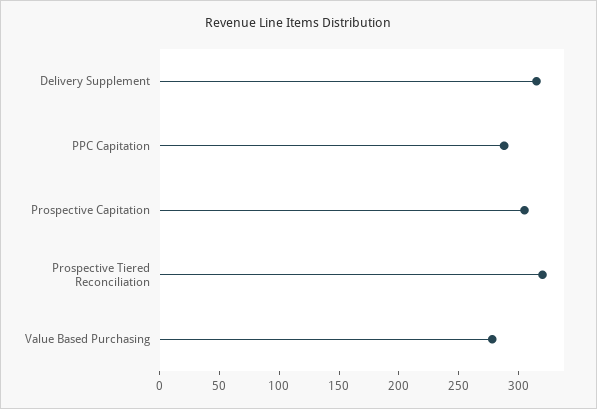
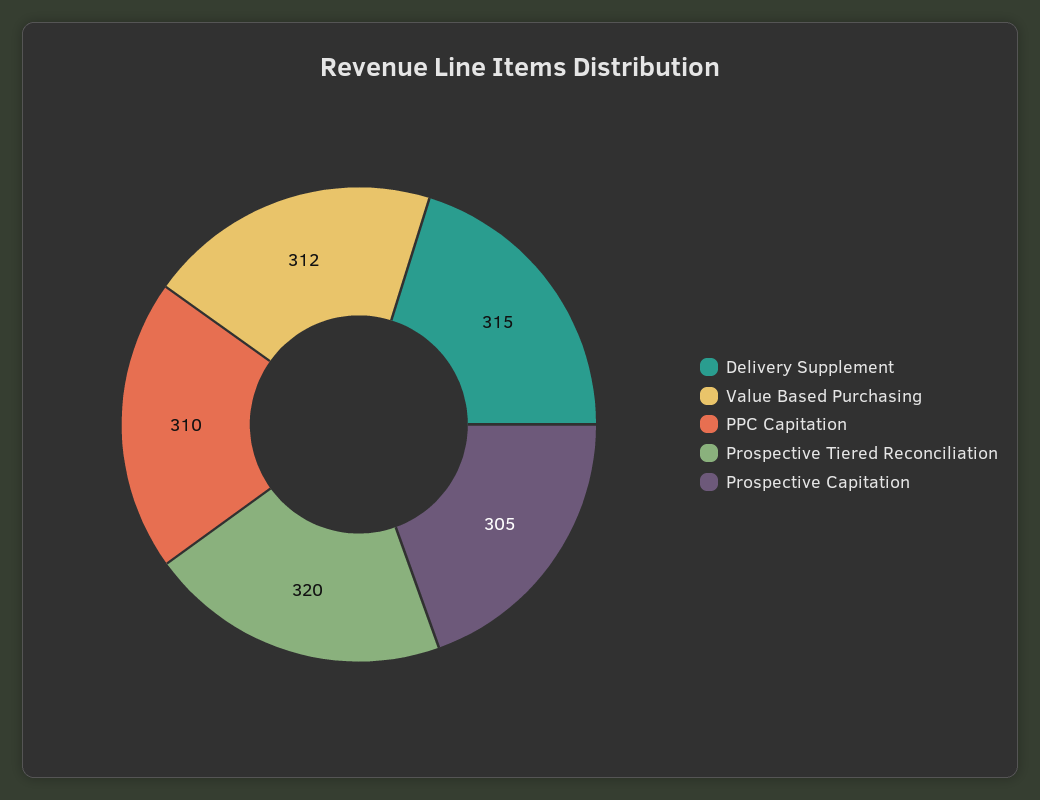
  {
    "Delivery Supplement": 315,
-   "PPC Capitation": 290,
+   "PPC Capitation": 310,
    "Prospective Capitation": 305,
    "Prospective Tiered Reconciliation": 320,
-   "Value Based Purchasing": 280
+   "Value Based Purchasing": 312
  }

